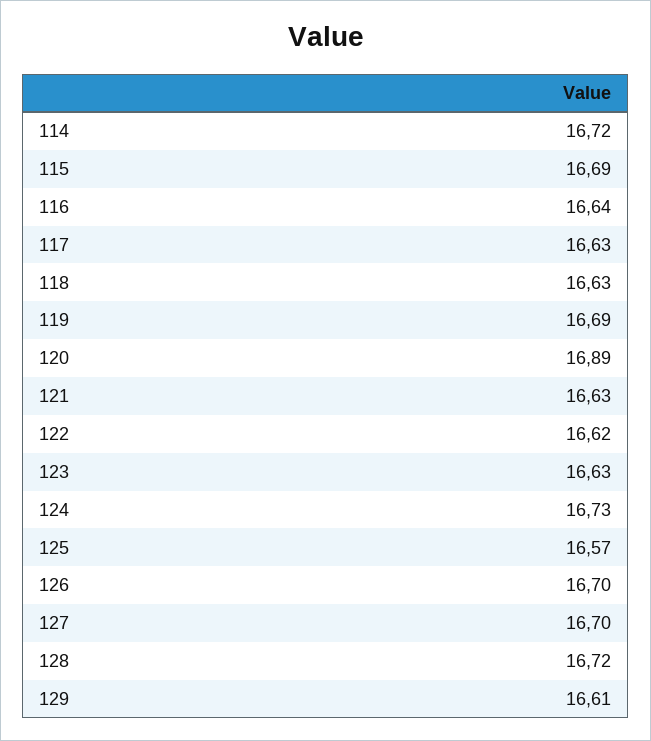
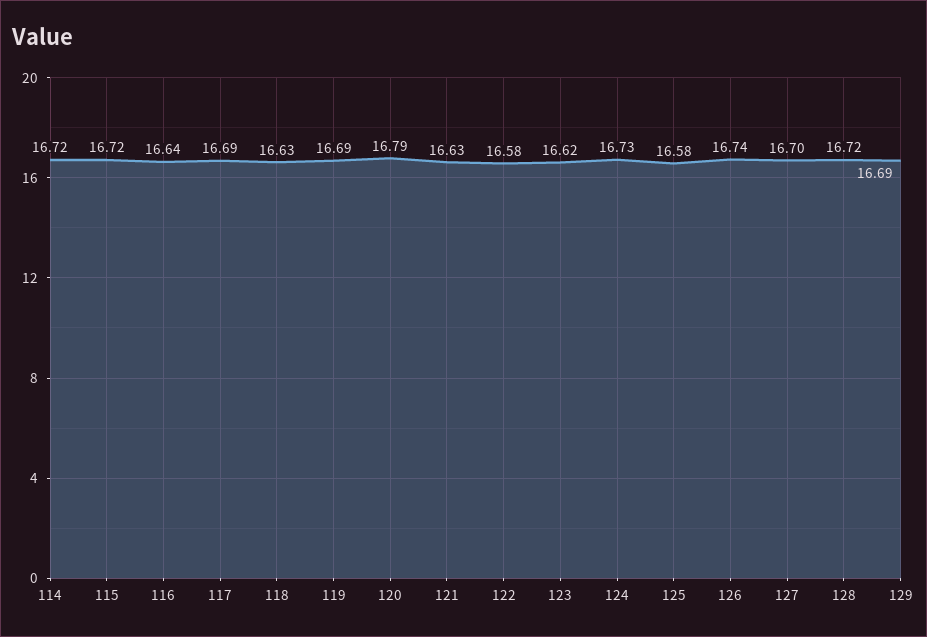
  {
    "114": 16.72,
-   "115": 16.69,
+   "115": 16.72,
    "116": 16.64,
-   "117": 16.63,
+   "117": 16.69,
    "118": 16.63,
    "119": 16.69,
-   "120": 16.89,
+   "120": 16.79,
    "121": 16.63,
-   "122": 16.62,
+   "122": 16.58,
-   "123": 16.63,
+   "123": 16.62,
    "124": 16.73,
-   "125": 16.57,
+   "125": 16.58,
-   "126": 16.7,
+   "126": 16.74,
    "127": 16.7,
    "128": 16.72,
-   "129": 16.61
+   "129": 16.69
  }

